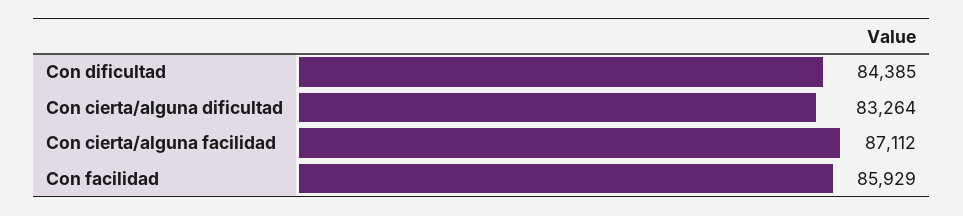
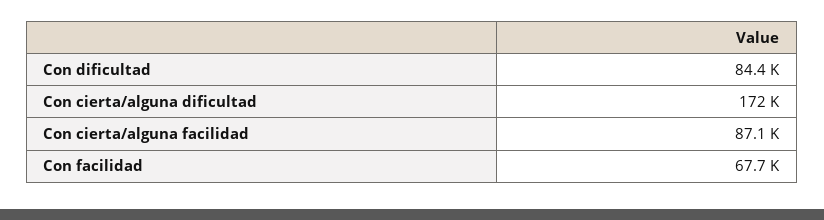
  {
    "Con dificultad": 84385,
-   "Con cierta/alguna dificultad": 83264,
+   "Con cierta/alguna dificultad": 172000,
    "Con cierta/alguna facilidad": 87112,
-   "Con facilidad": 85929
+   "Con facilidad": 67700
  }

